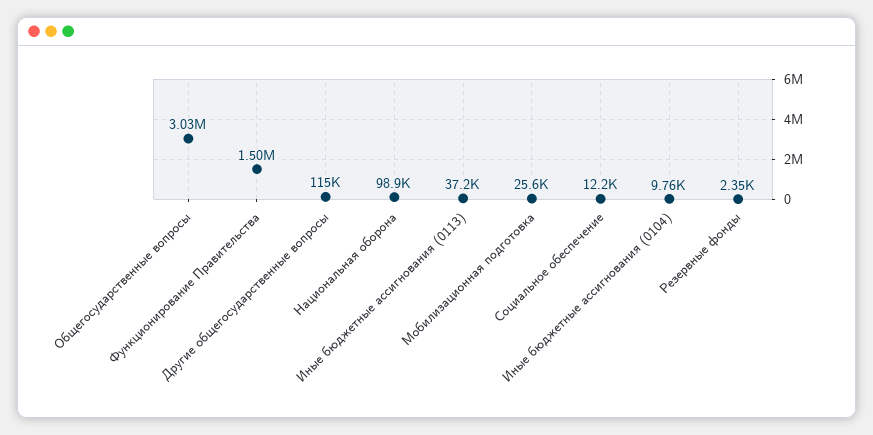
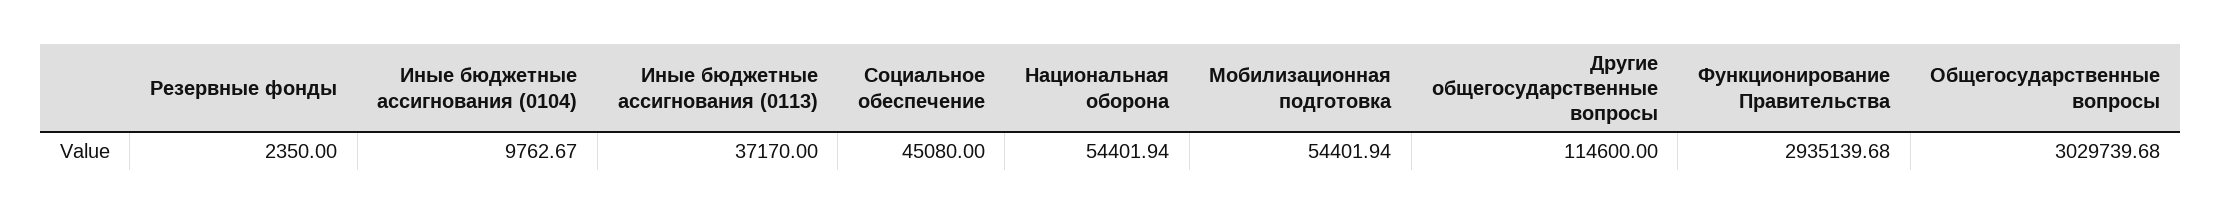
  {
    "Общегосударственные вопросы": 3029739.68,
-   "Функционирование Правительства": 1500000,
+   "Функционирование Правительства": 2935139.68,
    "Другие общегосударственные вопросы": 114600,
-   "Национальная оборона": 98900,
+   "Национальная оборона": 54401.94,
    "Иные бюджетные ассигнования (0113)": 37170,
-   "Мобилизационная подготовка": 25600,
+   "Мобилизационная подготовка": 54401.94,
-   "Социальное обеспечение": 12200,
+   "Социальное обеспечение": 45080,
    "Иные бюджетные ассигнования (0104)": 9762.67,
    "Резервные фонды": 2350
  }

